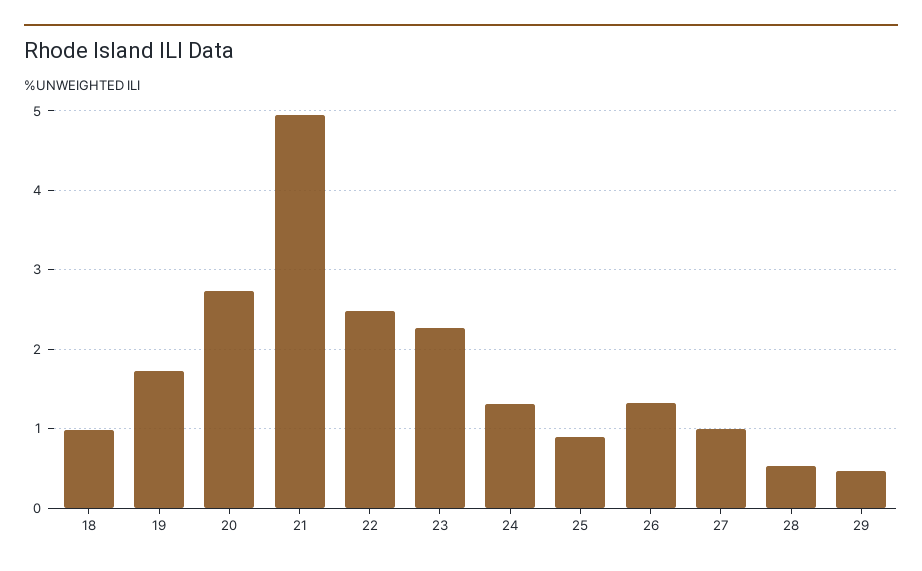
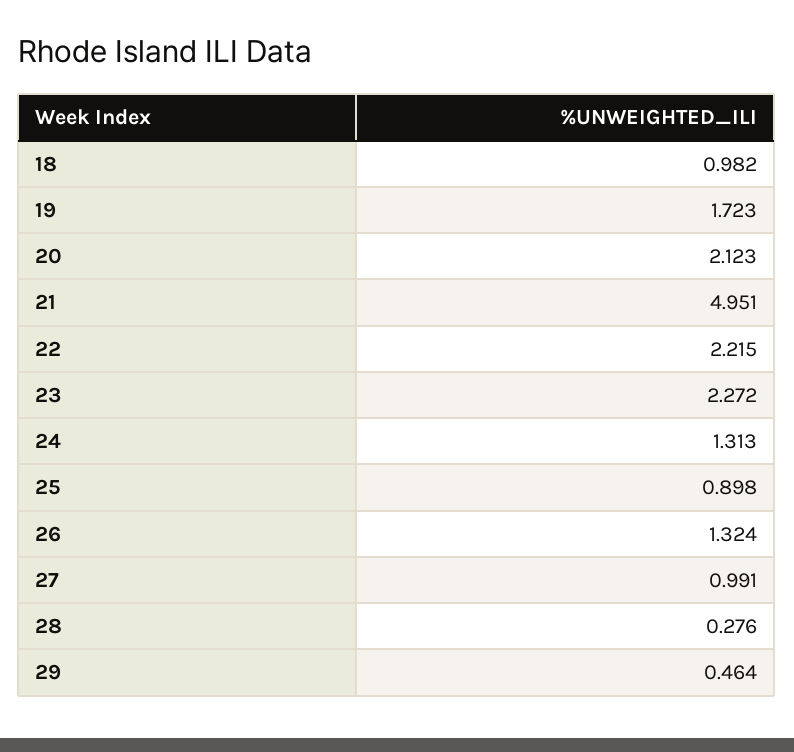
  {
    "18": 0.982,
    "19": 1.723,
-   "20": 2.7,
+   "20": 2.123,
    "21": 4.951,
-   "22": 2.5,
+   "22": 2.215,
    "23": 2.272,
    "24": 1.313,
    "25": 0.898,
    "26": 1.324,
    "27": 0.991,
-   "28": 0.5,
+   "28": 0.276,
    "29": 0.464
  }

